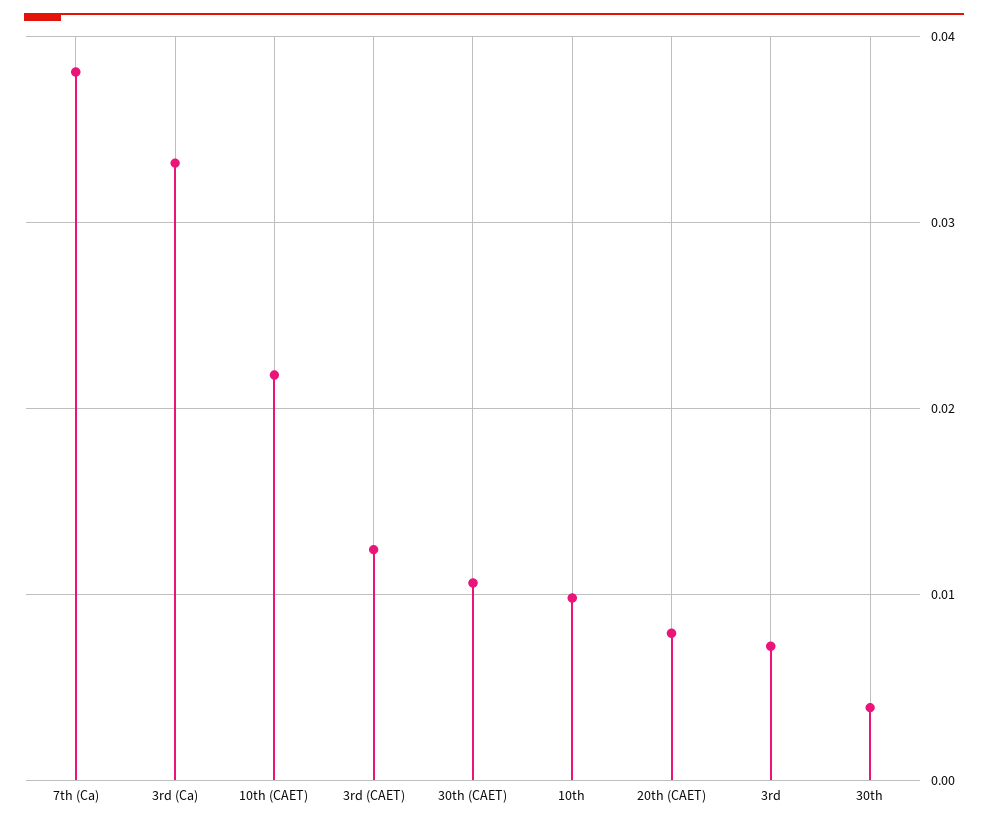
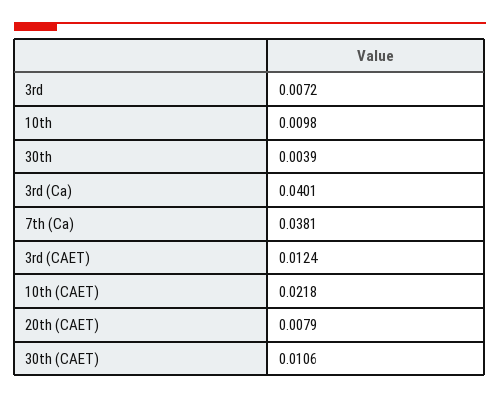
  {
    "7th (Ca)": 0.0381,
-   "3rd (Ca)": 0.033,
+   "3rd (Ca)": 0.0401,
    "10th (CAET)": 0.0218,
    "3rd (CAET)": 0.0124,
    "30th (CAET)": 0.0106,
    "10th": 0.0098,
    "20th (CAET)": 0.0079,
    "3rd": 0.0072,
    "30th": 0.0039
  }

